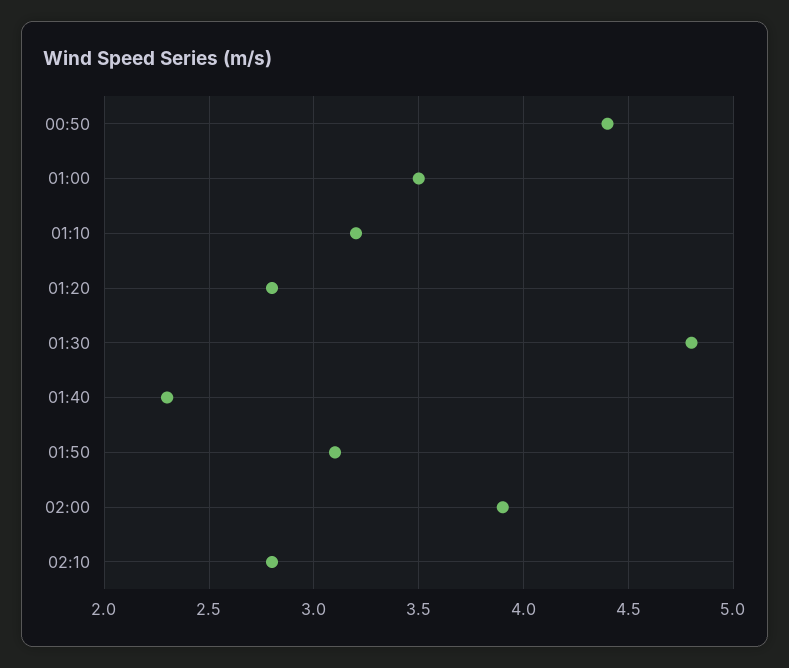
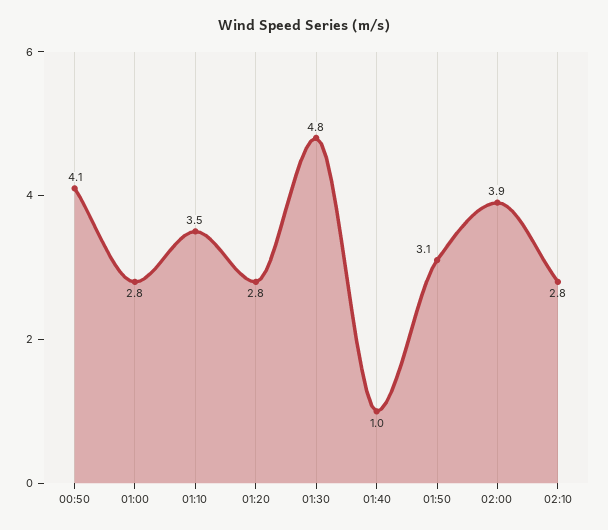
  {
-   "00:50": 4.4,
+   "00:50": 4.1,
-   "01:00": 3.5,
+   "01:00": 2.8,
-   "01:10": 3.2,
+   "01:10": 3.5,
    "01:20": 2.8,
    "01:30": 4.8,
-   "01:40": 2.3,
+   "01:40": 1,
    "01:50": 3.1,
    "02:00": 3.9,
    "02:10": 2.8
  }

